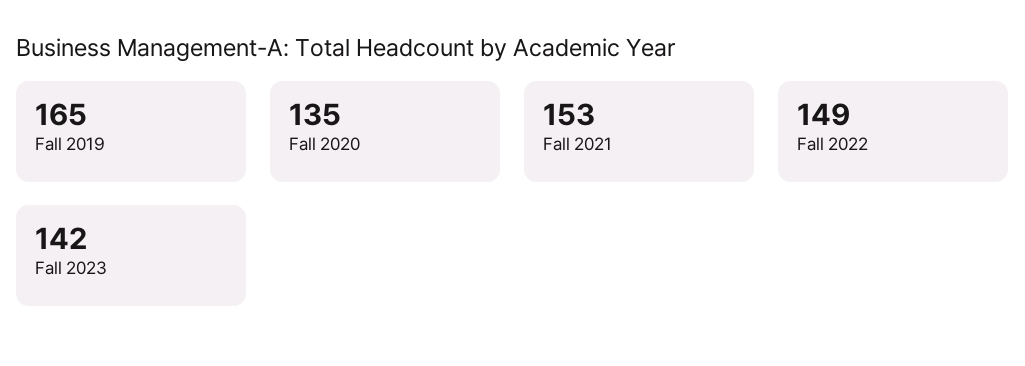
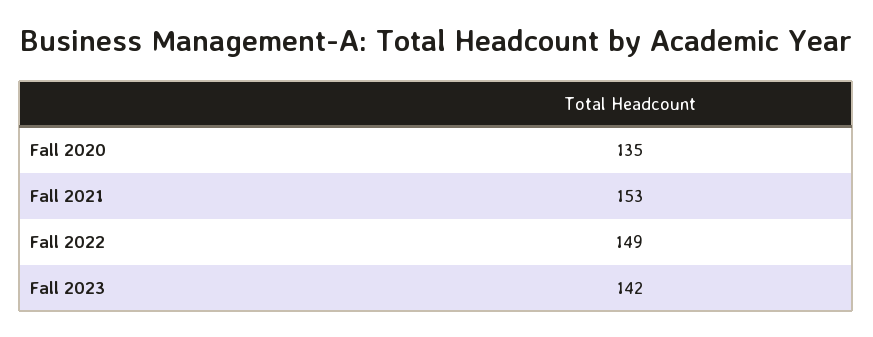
  {
-   "Fall 2019": 165,
    "Fall 2020": 135,
    "Fall 2021": 153,
    "Fall 2022": 149,
    "Fall 2023": 142
  }

